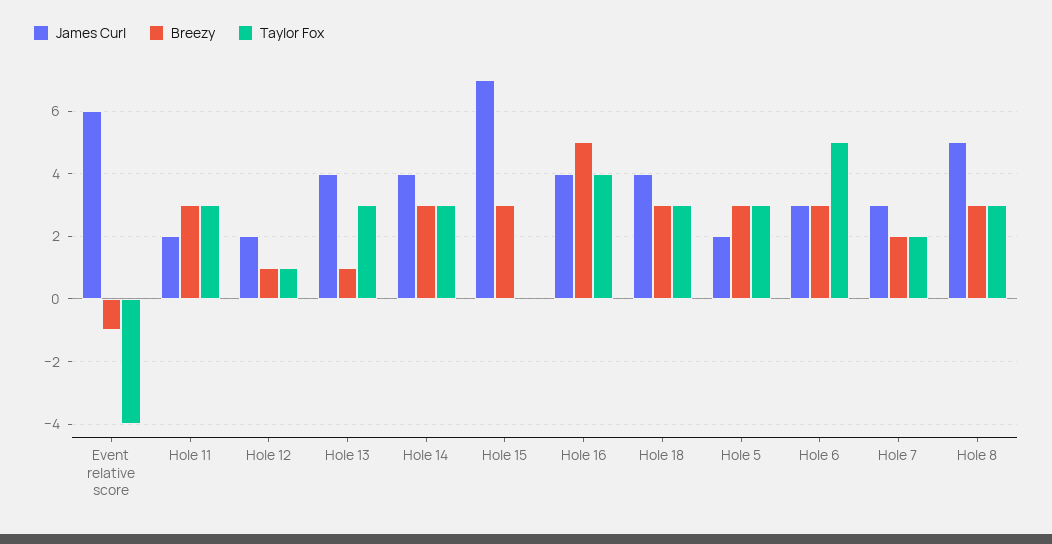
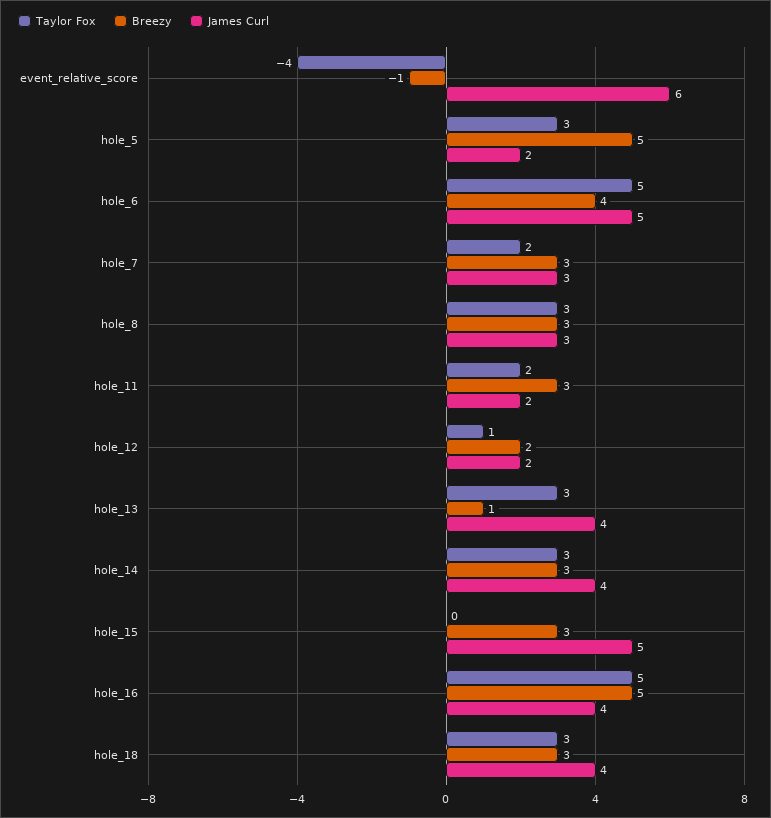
  {
    "James Curl": {
      "Event relative score": 6,
      "Hole 11": 2,
      "Hole 12": 2,
      "Hole 13": 4,
      "Hole 14": 4,
-     "Hole 15": 7,
+     "Hole 15": 5,
      "Hole 16": 4,
      "Hole 18": 4,
      "Hole 5": 2,
-     "Hole 6": 3,
+     "Hole 6": 5,
      "Hole 7": 3,
-     "Hole 8": 5
+     "Hole 8": 3
    },
    "Breezy": {
      "Event relative score": -1,
      "Hole 11": 3,
-     "Hole 12": 1,
+     "Hole 12": 2,
      "Hole 13": 1,
      "Hole 14": 3,
      "Hole 15": 3,
      "Hole 16": 5,
      "Hole 18": 3,
-     "Hole 5": 3,
+     "Hole 5": 5,
-     "Hole 6": 3,
+     "Hole 6": 4,
-     "Hole 7": 2,
+     "Hole 7": 3,
      "Hole 8": 3
    },
    "Taylor Fox": {
      "Event relative score": -4,
-     "Hole 11": 3,
+     "Hole 11": 2,
      "Hole 12": 1,
      "Hole 13": 3,
      "Hole 14": 3,
      "Hole 15": 0,
-     "Hole 16": 4,
+     "Hole 16": 5,
      "Hole 18": 3,
      "Hole 5": 3,
      "Hole 6": 5,
      "Hole 7": 2,
      "Hole 8": 3
    }
  }

